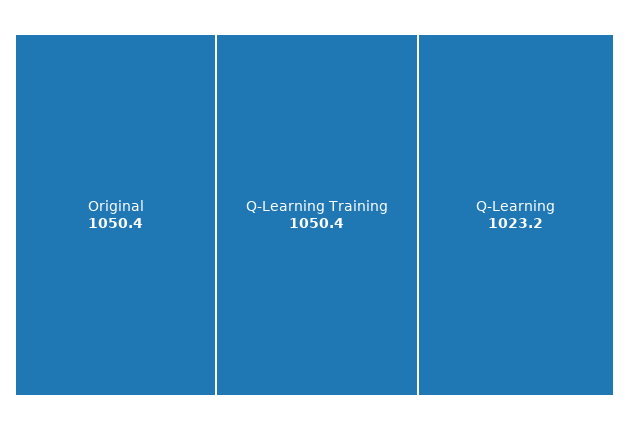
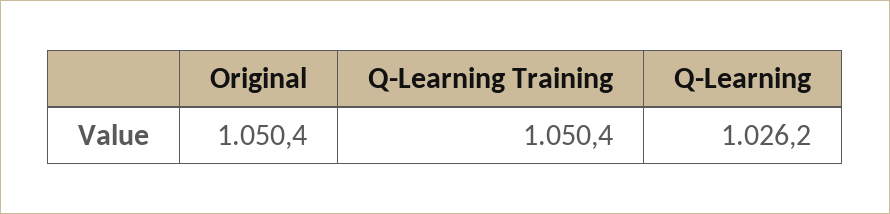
  {
    "Original": 1050.4,
    "Q-Learning Training": 1050.4,
-   "Q-Learning": 1023.2
+   "Q-Learning": 1026.2
  }

